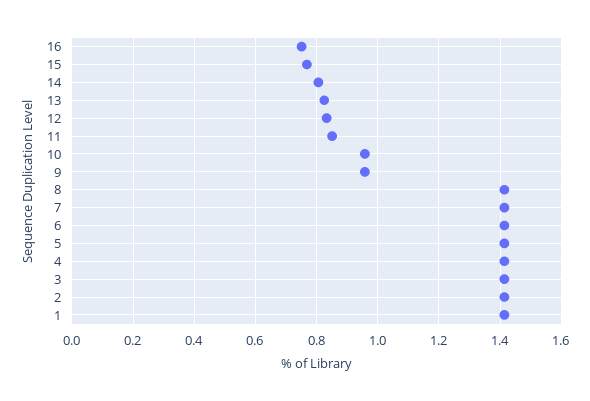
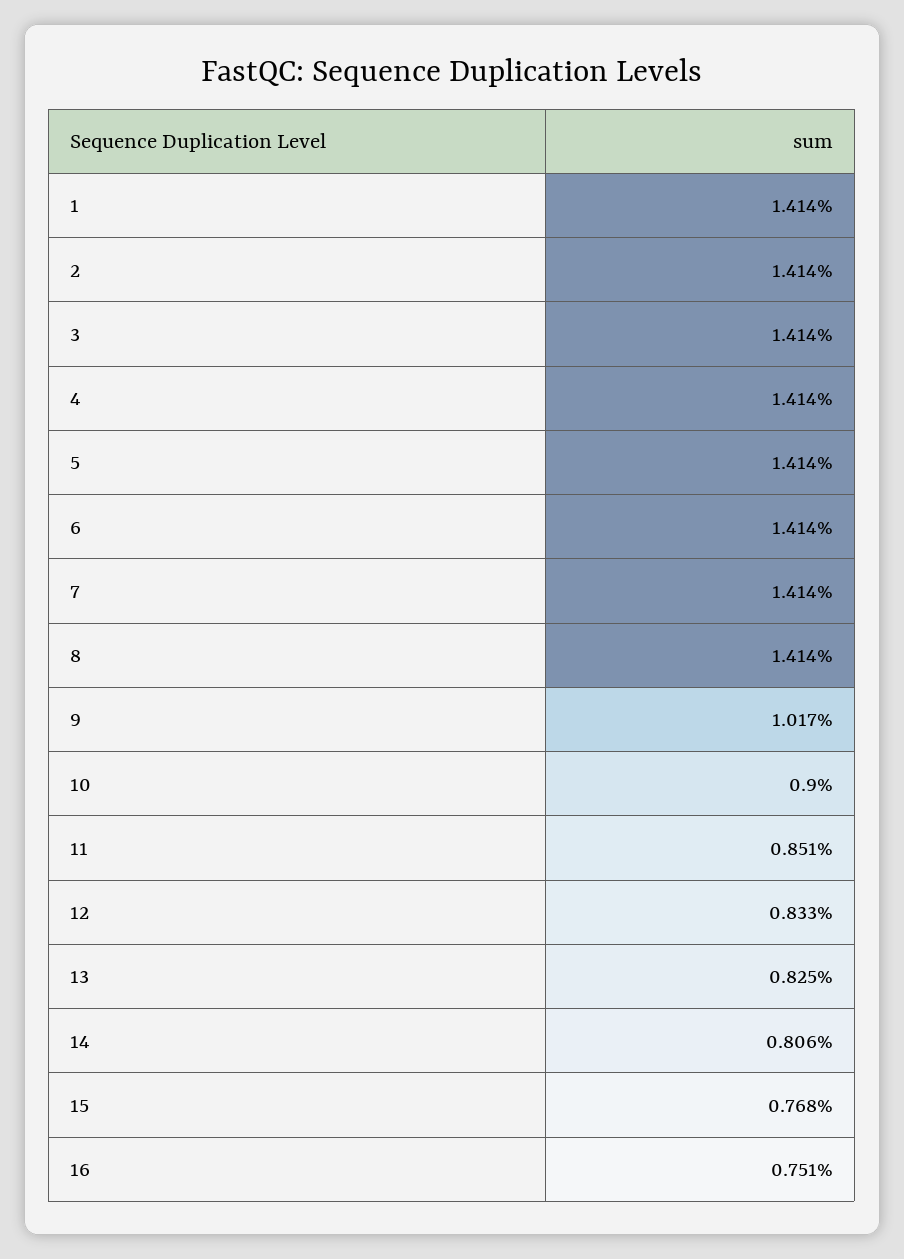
  {
    "16": 0.751,
    "15": 0.768,
    "14": 0.806,
    "13": 0.825,
    "12": 0.833,
    "11": 0.851,
-   "10": 0.96,
+   "10": 0.9,
-   "9": 0.96,
+   "9": 1.017,
    "8": 1.414,
    "7": 1.414,
    "6": 1.414,
    "5": 1.414,
    "4": 1.414,
    "3": 1.414,
    "2": 1.414,
    "1": 1.414
  }

